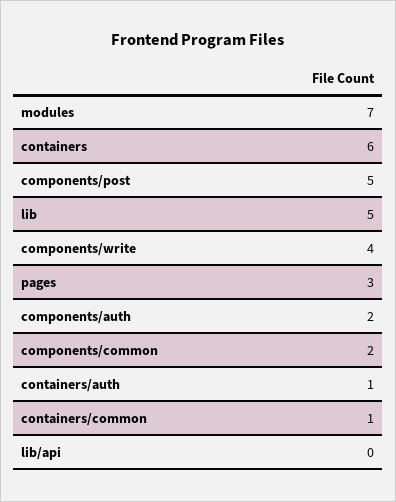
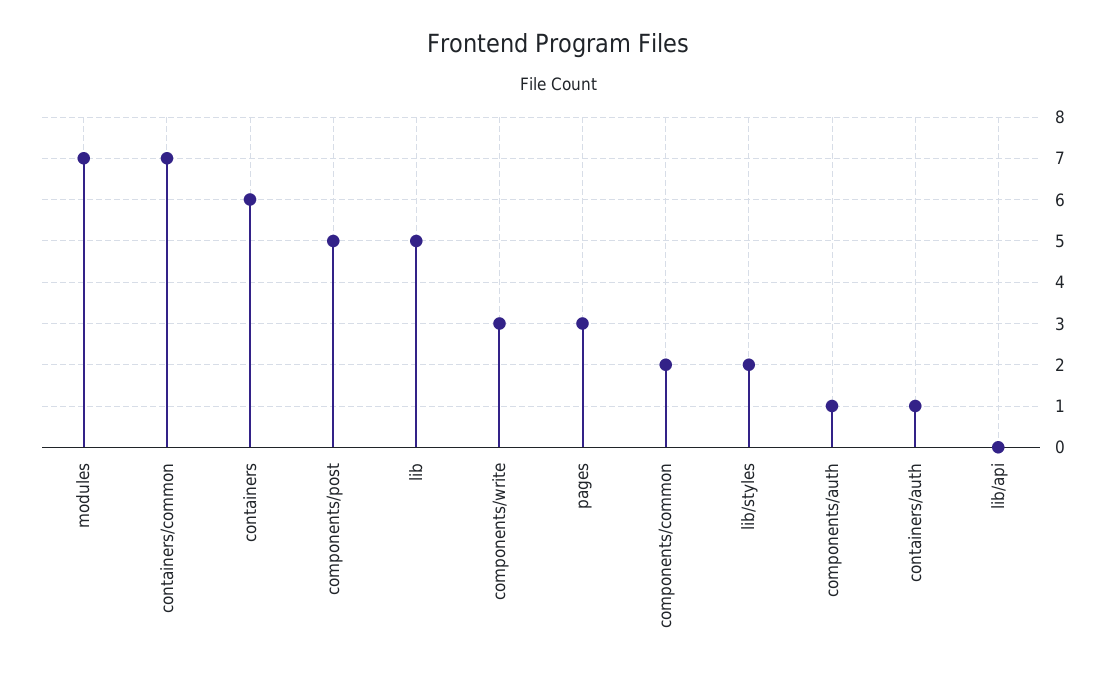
  {
    "modules": 7,
    "containers": 6,
    "components/post": 5,
    "lib": 5,
-   "components/write": 4,
+   "components/write": 3,
    "pages": 3,
-   "components/auth": 2,
+   "components/auth": 1,
    "components/common": 2,
    "containers/auth": 1,
-   "containers/common": 1,
+   "containers/common": 7,
-   "lib/api": 0
+   "lib/api": 0,
+   "lib/styles": 2
  }

